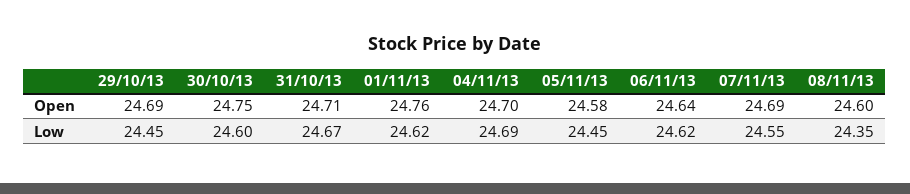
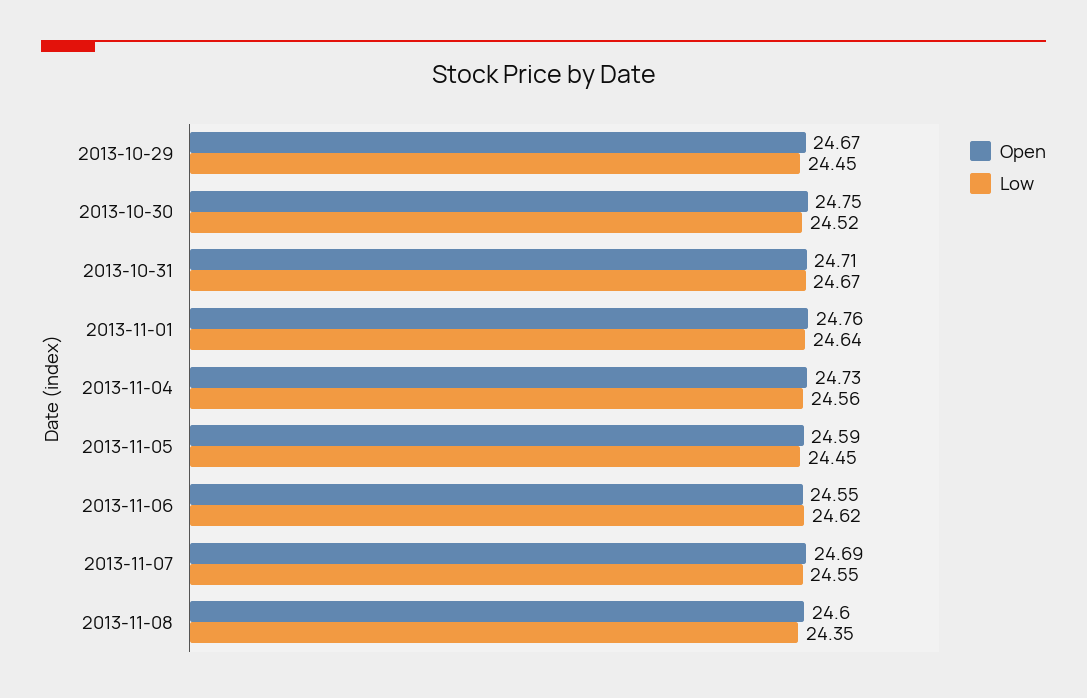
  {
    "Open": {
-     "29/10/13": 24.69,
+     "29/10/13": 24.67,
      "30/10/13": 24.75,
      "31/10/13": 24.71,
      "01/11/13": 24.76,
-     "04/11/13": 24.7,
+     "04/11/13": 24.73,
-     "05/11/13": 24.58,
+     "05/11/13": 24.59,
-     "06/11/13": 24.64,
+     "06/11/13": 24.55,
      "07/11/13": 24.69,
      "08/11/13": 24.6
    },
    "Low": {
      "29/10/13": 24.45,
-     "30/10/13": 24.6,
+     "30/10/13": 24.52,
      "31/10/13": 24.67,
-     "01/11/13": 24.62,
+     "01/11/13": 24.64,
-     "04/11/13": 24.69,
+     "04/11/13": 24.56,
      "05/11/13": 24.45,
      "06/11/13": 24.62,
      "07/11/13": 24.55,
      "08/11/13": 24.35
    }
  }

